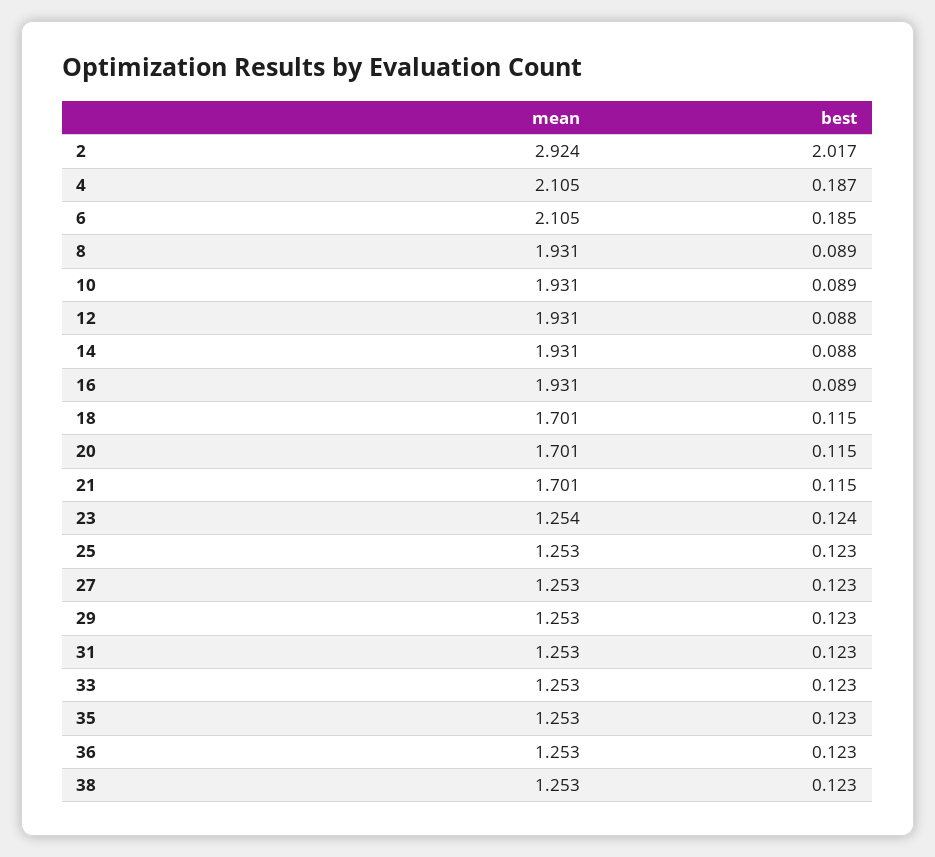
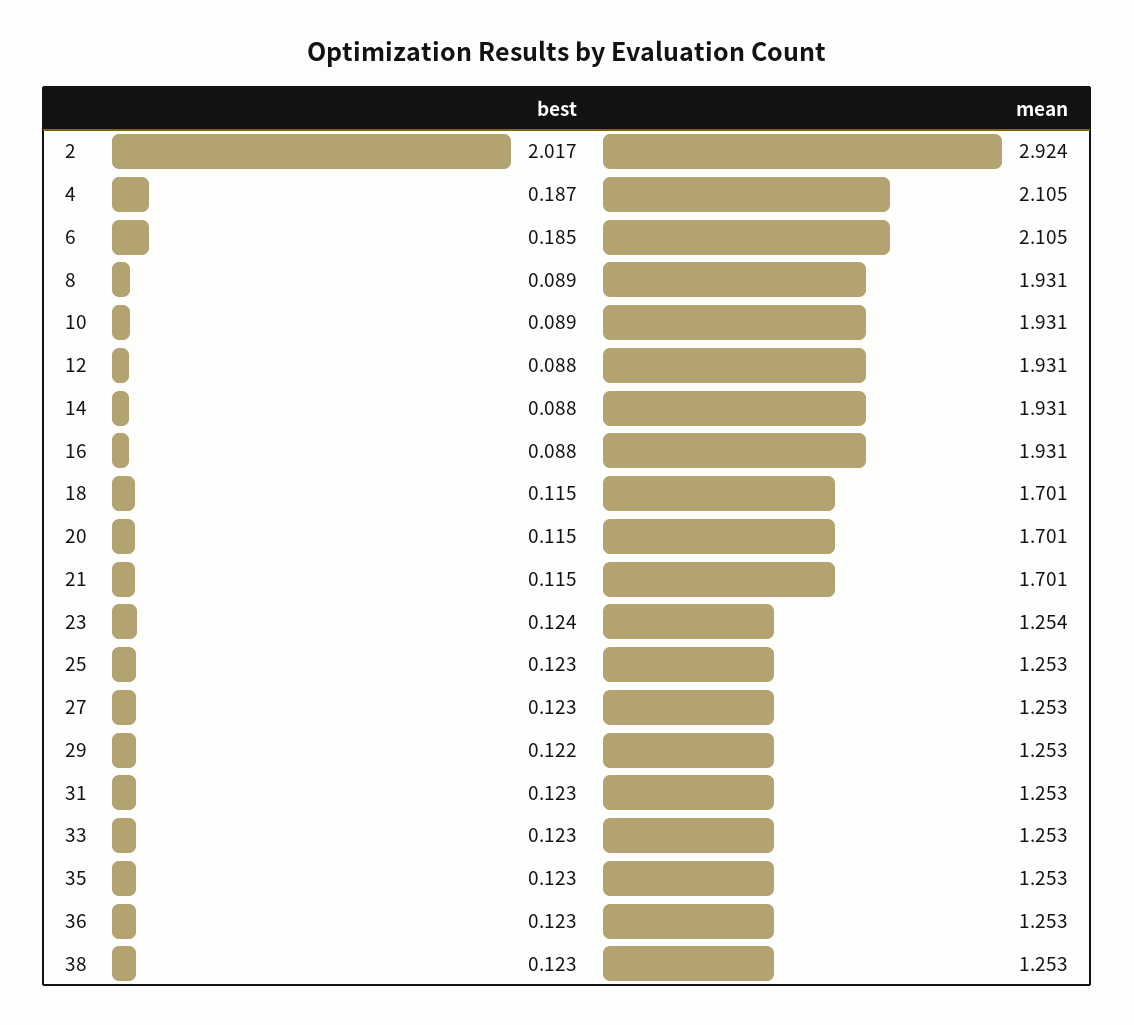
  {
    "mean": {
      "2": 2.924,
      "4": 2.105,
      "6": 2.105,
      "8": 1.931,
      "10": 1.931,
      "12": 1.931,
      "14": 1.931,
      "16": 1.931,
      "18": 1.701,
      "20": 1.701,
      "21": 1.701,
      "23": 1.254,
      "25": 1.253,
      "27": 1.253,
      "29": 1.253,
      "31": 1.253,
      "33": 1.253,
      "35": 1.253,
      "36": 1.253,
      "38": 1.253
    },
    "best": {
      "2": 2.017,
      "4": 0.187,
      "6": 0.185,
      "8": 0.089,
      "10": 0.089,
      "12": 0.088,
      "14": 0.088,
-     "16": 0.089,
+     "16": 0.088,
      "18": 0.115,
      "20": 0.115,
      "21": 0.115,
      "23": 0.124,
      "25": 0.123,
      "27": 0.123,
-     "29": 0.123,
+     "29": 0.122,
      "31": 0.123,
      "33": 0.123,
      "35": 0.123,
      "36": 0.123,
      "38": 0.123
    }
  }

